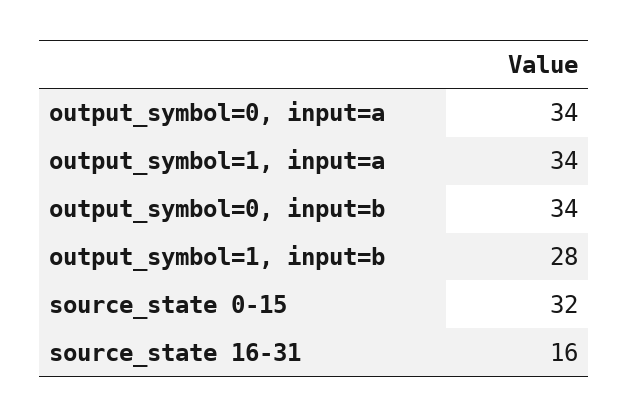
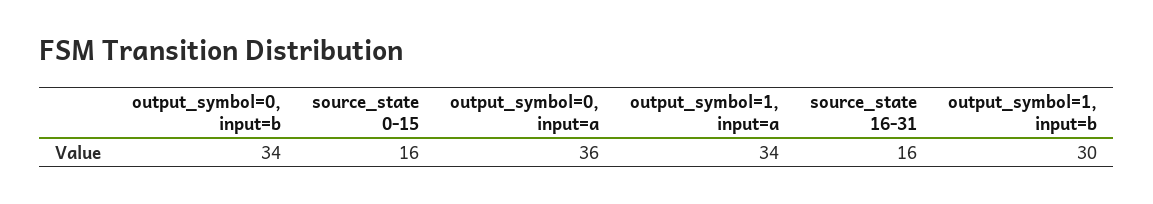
  {
-   "output_symbol=0, input=a": 34,
+   "output_symbol=0, input=a": 36,
    "output_symbol=1, input=a": 34,
    "output_symbol=0, input=b": 34,
-   "output_symbol=1, input=b": 28,
+   "output_symbol=1, input=b": 30,
-   "source_state 0-15": 32,
+   "source_state 0-15": 16,
    "source_state 16-31": 16
  }

